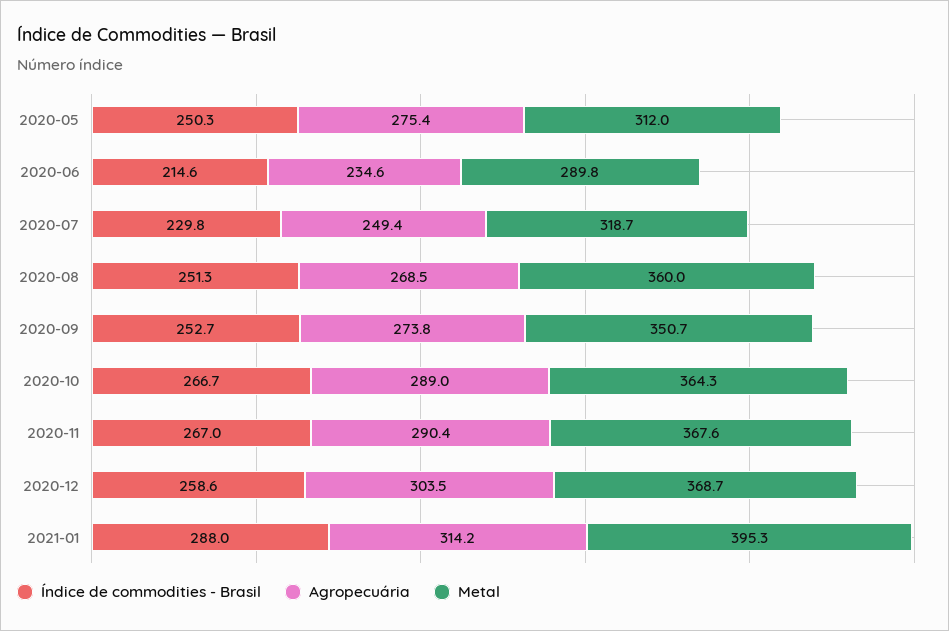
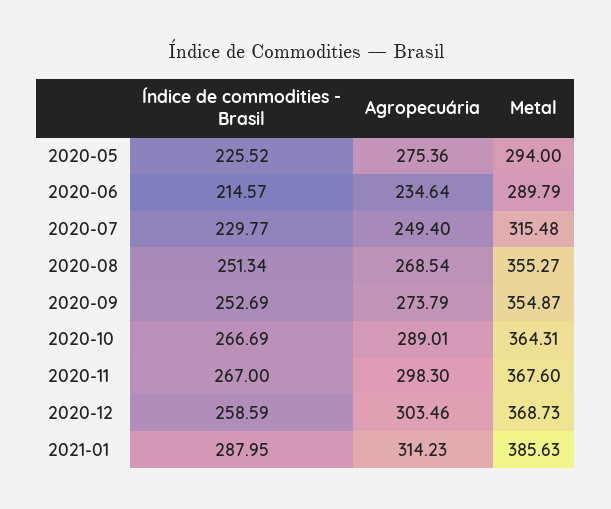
  {
    "Índice de commodities - Brasil": {
-     "2020-05": 250.3,
+     "2020-05": 225.52,
      "2020-06": 214.57,
      "2020-07": 229.77,
      "2020-08": 251.34,
      "2020-09": 252.69,
      "2020-10": 266.69,
      "2020-11": 267,
      "2020-12": 258.59,
      "2021-01": 287.95
    },
    "Agropecuária": {
      "2020-05": 275.36,
      "2020-06": 234.64,
      "2020-07": 249.4,
      "2020-08": 268.54,
      "2020-09": 273.79,
      "2020-10": 289.01,
-     "2020-11": 290.4,
+     "2020-11": 298.3,
      "2020-12": 303.46,
      "2021-01": 314.23
    },
    "Metal": {
-     "2020-05": 312,
+     "2020-05": 294,
      "2020-06": 289.79,
-     "2020-07": 318.7,
+     "2020-07": 315.48,
-     "2020-08": 360,
+     "2020-08": 355.27,
-     "2020-09": 350.7,
+     "2020-09": 354.87,
      "2020-10": 364.31,
      "2020-11": 367.6,
      "2020-12": 368.73,
-     "2021-01": 395.3
+     "2021-01": 385.63
    }
  }

